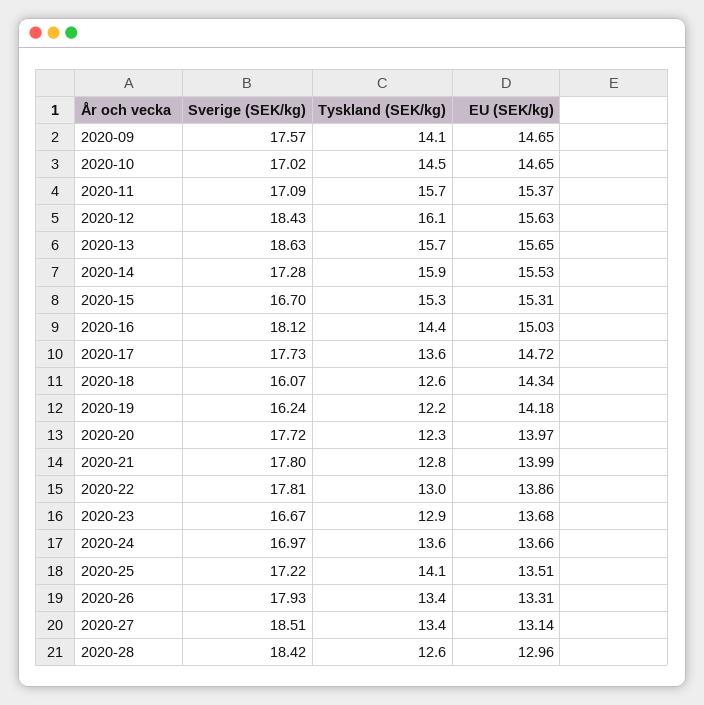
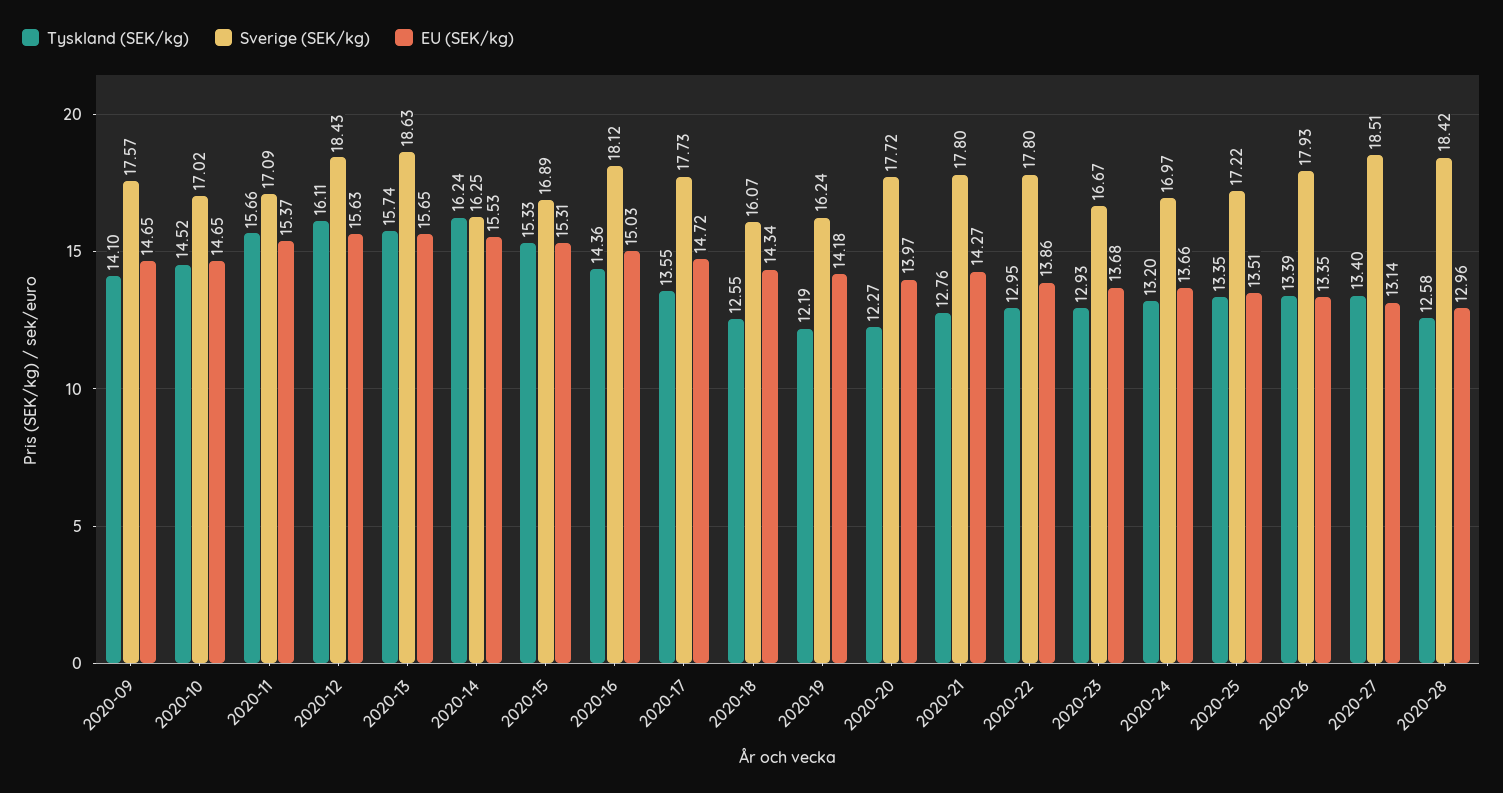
  {
    "Sverige (SEK/kg)": {
      "2020-09": 17.57,
      "2020-10": 17.02,
      "2020-11": 17.09,
      "2020-12": 18.43,
      "2020-13": 18.63,
-     "2020-14": 17.28,
+     "2020-14": 16.25,
-     "2020-15": 16.7,
+     "2020-15": 16.89,
      "2020-16": 18.12,
      "2020-17": 17.73,
      "2020-18": 16.07,
      "2020-19": 16.24,
      "2020-20": 17.72,
      "2020-21": 17.8,
-     "2020-22": 17.81,
+     "2020-22": 17.8,
      "2020-23": 16.67,
      "2020-24": 16.97,
      "2020-25": 17.22,
      "2020-26": 17.93,
      "2020-27": 18.51,
      "2020-28": 18.42
    },
    "Tyskland (SEK/kg)": {
      "2020-09": 14.1,
      "2020-10": 14.52,
      "2020-11": 15.66,
      "2020-12": 16.11,
      "2020-13": 15.74,
-     "2020-14": 15.9,
+     "2020-14": 16.24,
      "2020-15": 15.33,
      "2020-16": 14.36,
      "2020-17": 13.55,
      "2020-18": 12.55,
      "2020-19": 12.19,
      "2020-20": 12.27,
      "2020-21": 12.76,
      "2020-22": 12.95,
      "2020-23": 12.93,
-     "2020-24": 13.6,
+     "2020-24": 13.2,
-     "2020-25": 14.1,
+     "2020-25": 13.35,
      "2020-26": 13.39,
      "2020-27": 13.4,
      "2020-28": 12.58
    },
    "EU (SEK/kg)": {
      "2020-09": 14.65,
      "2020-10": 14.65,
      "2020-11": 15.37,
      "2020-12": 15.63,
      "2020-13": 15.65,
      "2020-14": 15.53,
      "2020-15": 15.31,
      "2020-16": 15.03,
      "2020-17": 14.72,
      "2020-18": 14.34,
      "2020-19": 14.18,
      "2020-20": 13.97,
-     "2020-21": 13.99,
+     "2020-21": 14.27,
      "2020-22": 13.86,
      "2020-23": 13.68,
      "2020-24": 13.66,
      "2020-25": 13.51,
-     "2020-26": 13.31,
+     "2020-26": 13.35,
      "2020-27": 13.14,
      "2020-28": 12.96
    }
  }

